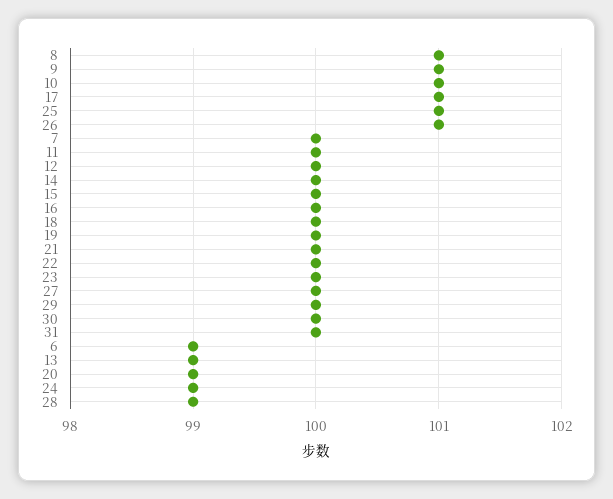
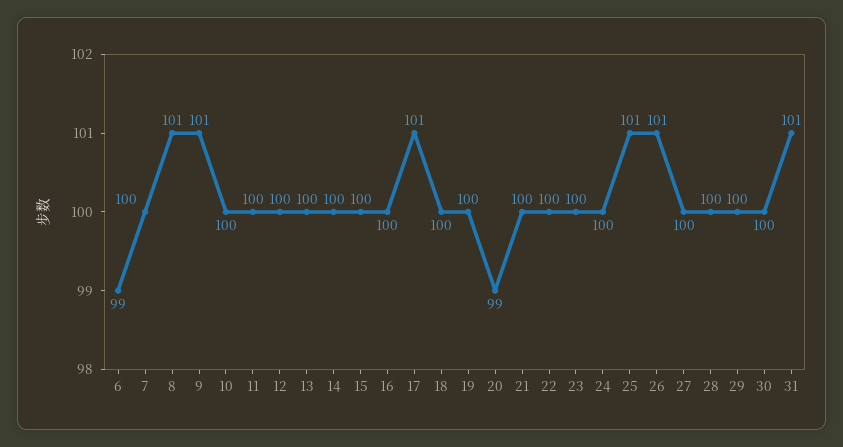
  {
    "8": 101,
    "9": 101,
-   "10": 101,
+   "10": 100,
    "17": 101,
    "25": 101,
    "26": 101,
    "7": 100,
    "11": 100,
    "12": 100,
    "14": 100,
    "15": 100,
    "16": 100,
    "18": 100,
    "19": 100,
    "21": 100,
    "22": 100,
    "23": 100,
    "27": 100,
    "29": 100,
    "30": 100,
-   "31": 100,
+   "31": 101,
    "6": 99,
-   "13": 99,
+   "13": 100,
    "20": 99,
-   "24": 99,
+   "24": 100,
-   "28": 99
+   "28": 100
  }

